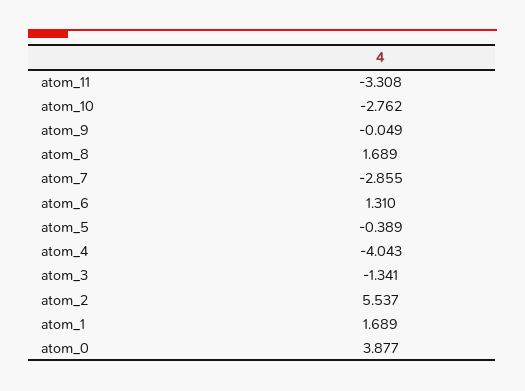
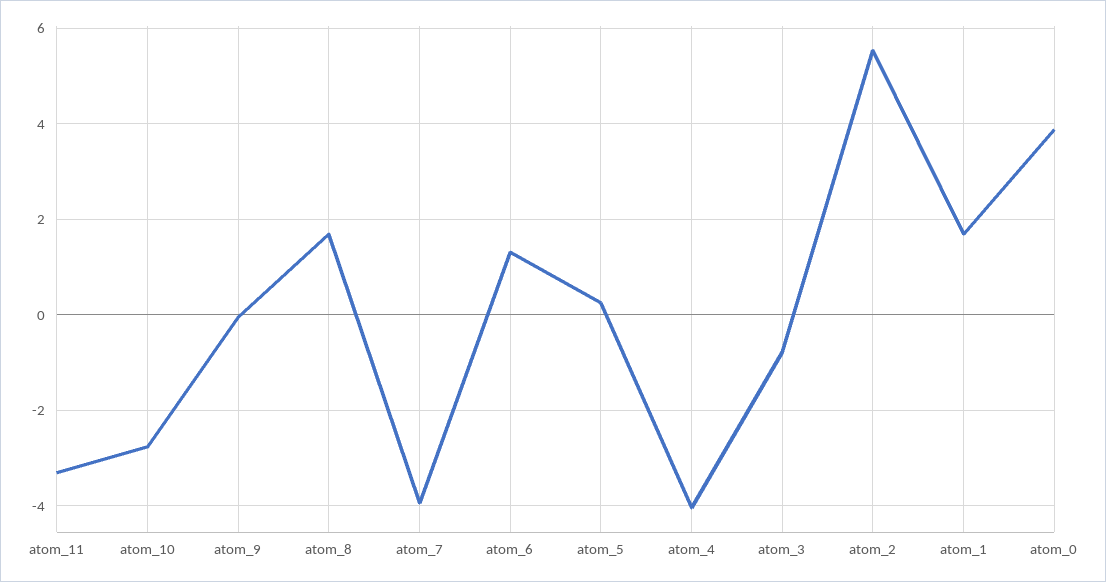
  {
    "atom_11": -3.308,
    "atom_10": -2.762,
    "atom_9": -0.049,
    "atom_8": 1.689,
-   "atom_7": -2.855,
+   "atom_7": -4,
    "atom_6": 1.31,
-   "atom_5": -0.389,
+   "atom_5": 0.2,
    "atom_4": -4.043,
-   "atom_3": -1.341,
+   "atom_3": -0.8,
    "atom_2": 5.537,
    "atom_1": 1.689,
    "atom_0": 3.877
  }

